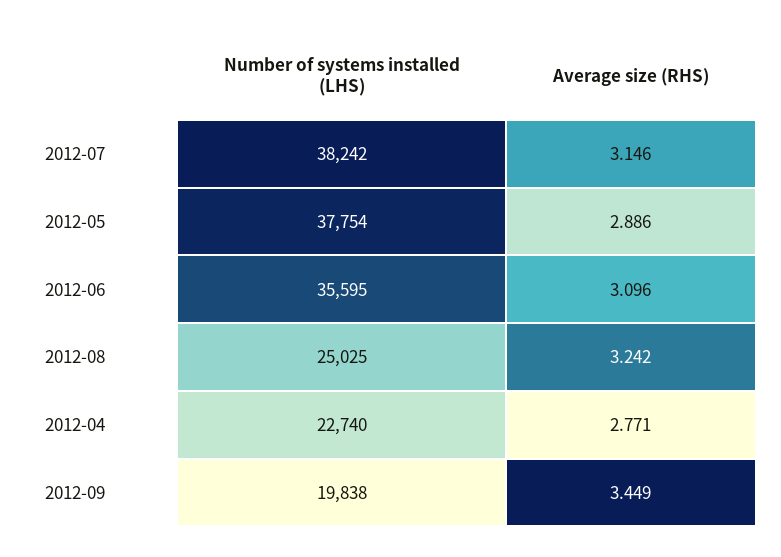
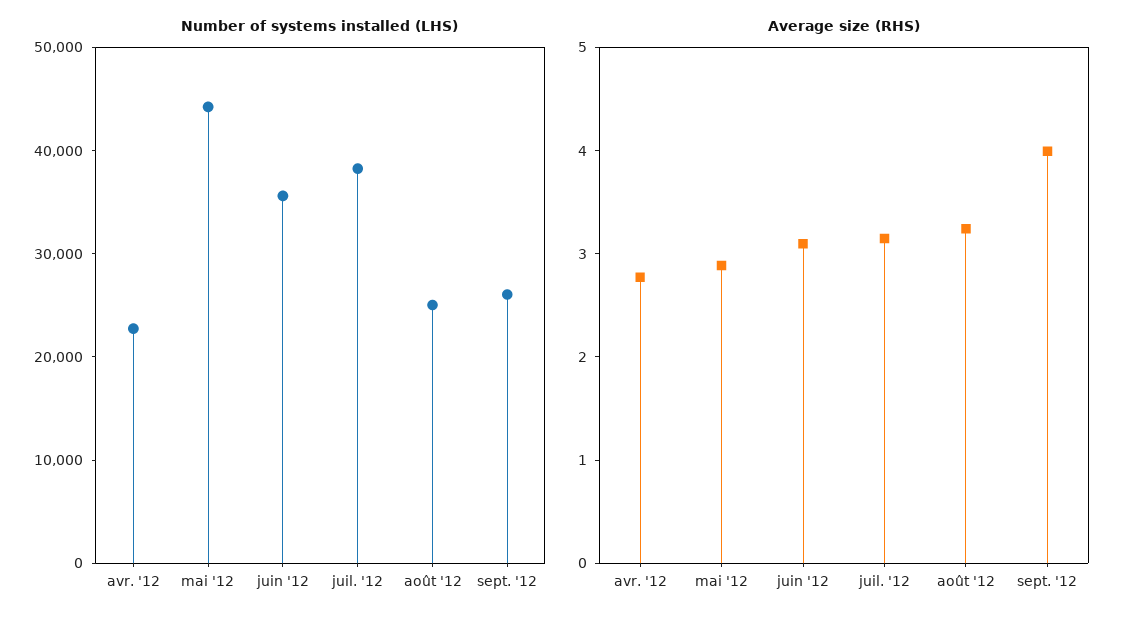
  {
    "Number of systems installed (LHS)": {
      "2012-07": 38242,
-     "2012-05": 37754,
+     "2012-05": 44000,
      "2012-06": 35595,
      "2012-08": 25025,
      "2012-04": 22740,
-     "2012-09": 19838
+     "2012-09": 26000
    },
    "Average size (RHS)": {
      "2012-07": 3.146,
      "2012-05": 2.886,
      "2012-06": 3.096,
      "2012-08": 3.242,
      "2012-04": 2.771,
-     "2012-09": 3.449
+     "2012-09": 4
    }
  }

